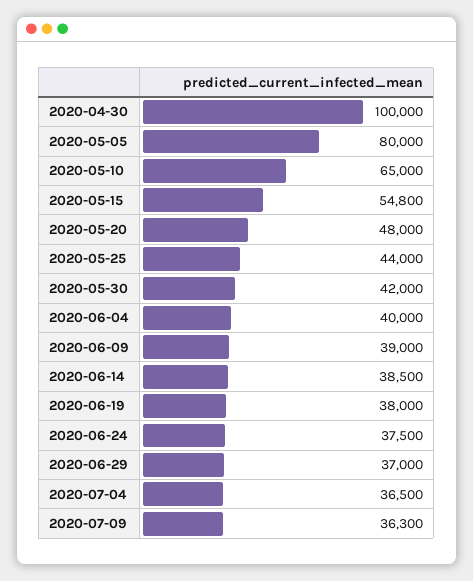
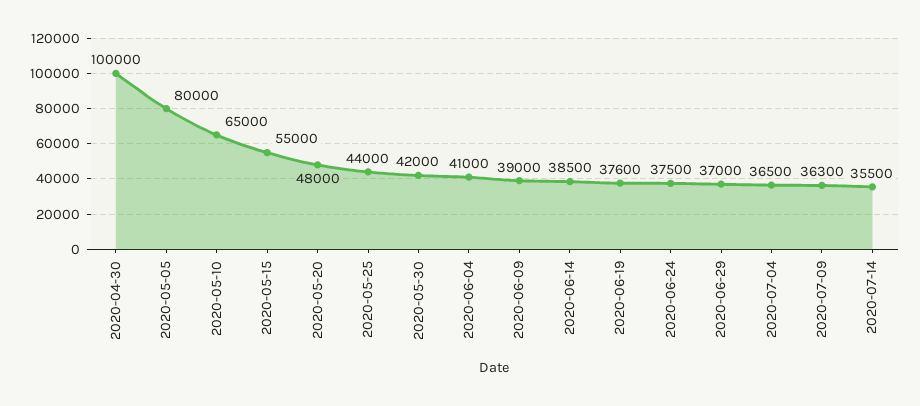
  {
    "2020-04-30": 100000,
    "2020-05-05": 80000,
    "2020-05-10": 65000,
-   "2020-05-15": 54800,
+   "2020-05-15": 55000,
    "2020-05-20": 48000,
    "2020-05-25": 44000,
    "2020-05-30": 42000,
-   "2020-06-04": 40000,
+   "2020-06-04": 41000,
    "2020-06-09": 39000,
    "2020-06-14": 38500,
-   "2020-06-19": 38000,
+   "2020-06-19": 37600,
    "2020-06-24": 37500,
    "2020-06-29": 37000,
    "2020-07-04": 36500,
-   "2020-07-09": 36300
+   "2020-07-09": 36300,
+   "2020-07-14": 35500
  }

